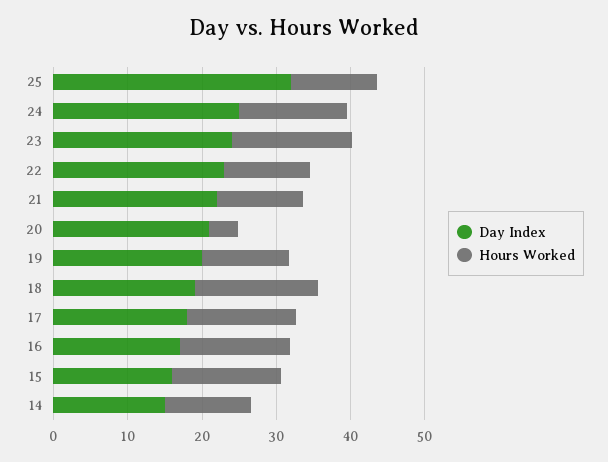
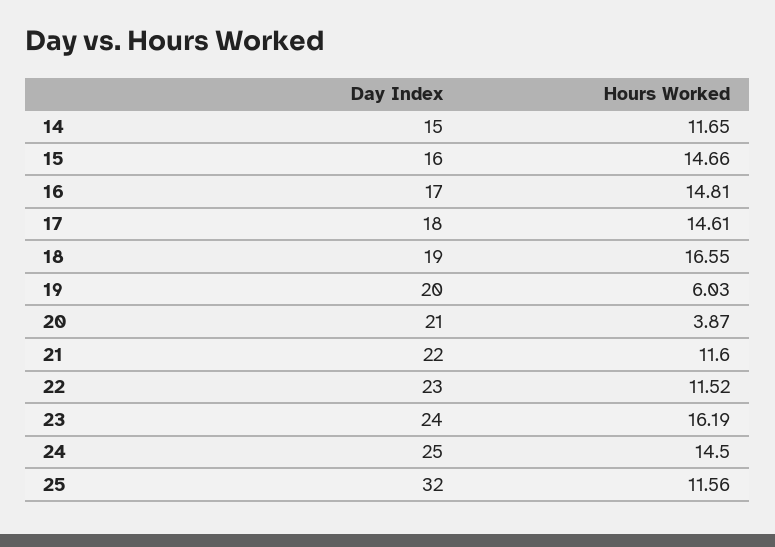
  {
    "Day Index": {
      "25": 32,
      "24": 25,
      "23": 24,
      "22": 23,
      "21": 22,
      "20": 21,
      "19": 20,
      "18": 19,
      "17": 18,
      "16": 17,
      "15": 16,
      "14": 15
    },
    "Hours Worked": {
      "25": 11.56,
      "24": 14.5,
      "23": 16.19,
      "22": 11.52,
      "21": 11.6,
      "20": 3.87,
-     "19": 12,
+     "19": 6.03,
      "18": 16.55,
      "17": 14.61,
      "16": 14.81,
      "15": 14.66,
      "14": 11.65
    }
  }

